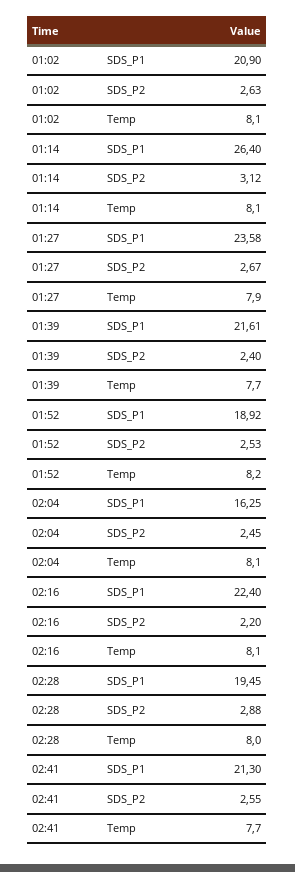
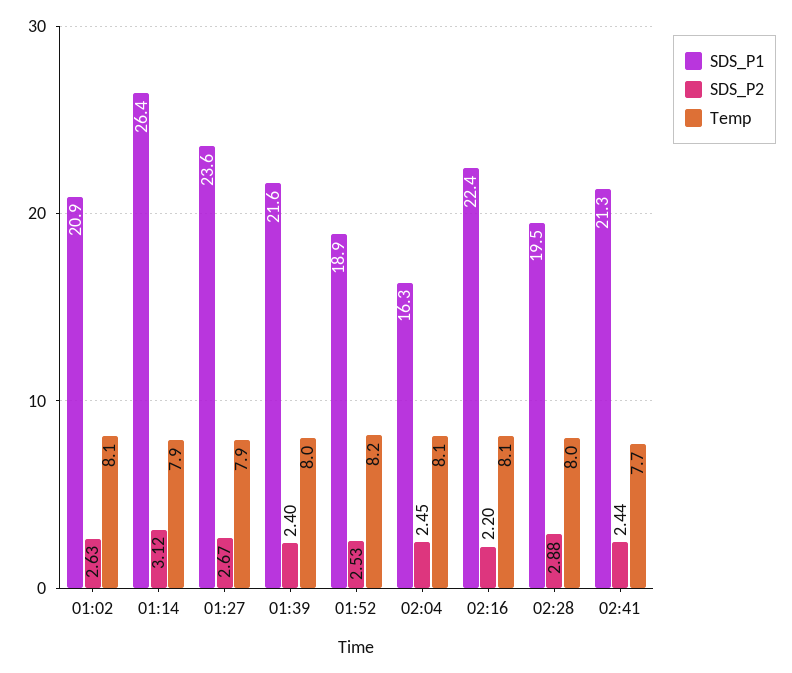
  {
    "SDS_P1": {
      "01:02": 20.9,
      "01:14": 26.4,
      "01:27": 23.58,
      "01:39": 21.61,
      "01:52": 18.92,
      "02:04": 16.25,
      "02:16": 22.4,
      "02:28": 19.45,
      "02:41": 21.3
    },
    "SDS_P2": {
      "01:02": 2.63,
      "01:14": 3.12,
      "01:27": 2.67,
      "01:39": 2.4,
      "01:52": 2.53,
      "02:04": 2.45,
      "02:16": 2.2,
      "02:28": 2.88,
-     "02:41": 2.55
+     "02:41": 2.44
    },
    "Temp": {
      "01:02": 8.1,
-     "01:14": 8.1,
+     "01:14": 7.9,
      "01:27": 7.9,
-     "01:39": 7.7,
+     "01:39": 8,
      "01:52": 8.2,
      "02:04": 8.1,
      "02:16": 8.1,
      "02:28": 8,
      "02:41": 7.7
    }
  }

